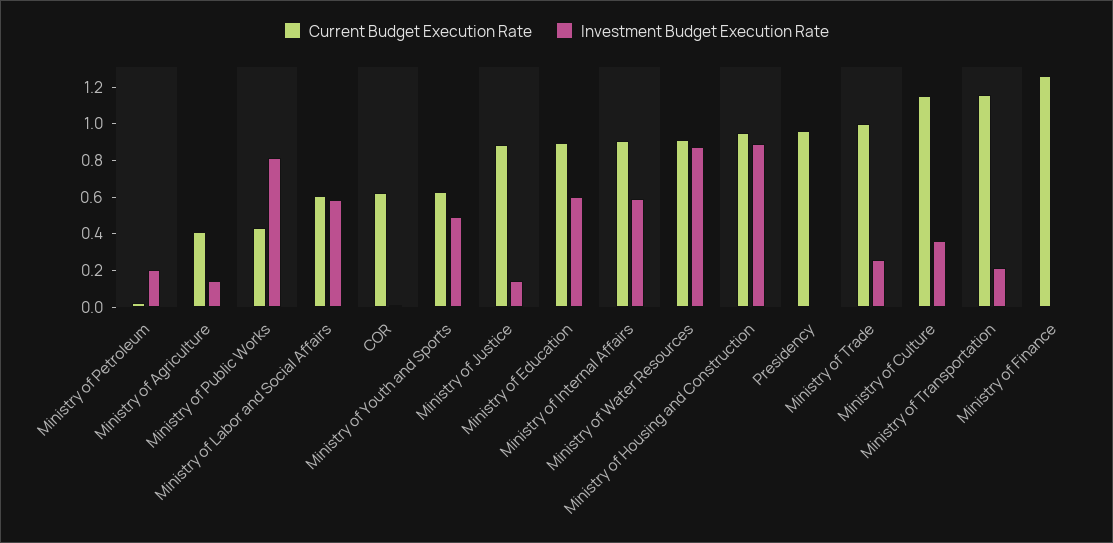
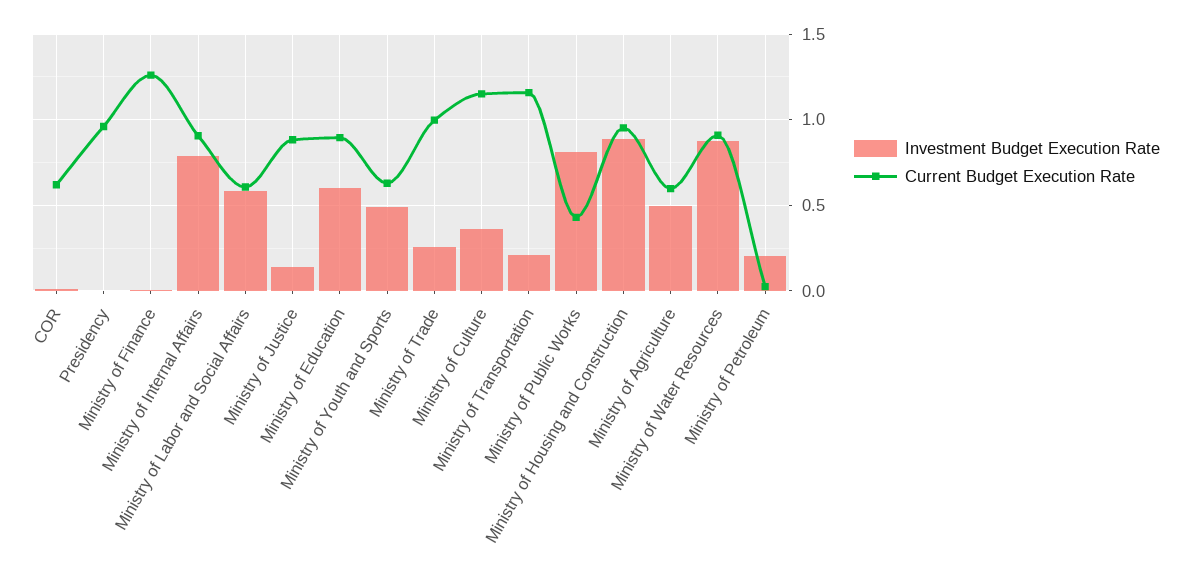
  {
    "Current Budget Execution Rate": {
      "Ministry of Petroleum": 0.05,
-     "Ministry of Agriculture": 0.4,
+     "Ministry of Agriculture": 0.6,
      "Ministry of Public Works": 0.45,
      "Ministry of Labor and Social Affairs": 0.6,
      "COR": 0.6,
      "Ministry of Youth and Sports": 0.65,
      "Ministry of Justice": 0.9,
      "Ministry of Education": 0.9,
      "Ministry of Internal Affairs": 0.9,
      "Ministry of Water Resources": 0.9,
      "Ministry of Housing and Construction": 0.95,
      "Presidency": 0.95,
      "Ministry of Trade": 1,
      "Ministry of Culture": 1.15,
      "Ministry of Transportation": 1.15,
      "Ministry of Finance": 1.25
    },
    "Investment Budget Execution Rate": {
      "Ministry of Petroleum": 0.2,
-     "Ministry of Agriculture": 0.15,
+     "Ministry of Agriculture": 0.5,
      "Ministry of Public Works": 0.8,
      "Ministry of Labor and Social Affairs": 0.6,
      "COR": 0,
      "Ministry of Youth and Sports": 0.5,
      "Ministry of Justice": 0.15,
      "Ministry of Education": 0.6,
-     "Ministry of Internal Affairs": 0.6,
+     "Ministry of Internal Affairs": 0.8,
      "Ministry of Water Resources": 0.9,
      "Ministry of Housing and Construction": 0.9,
      "Presidency": 0,
      "Ministry of Trade": 0.25,
      "Ministry of Culture": 0.35,
      "Ministry of Transportation": 0.2,
      "Ministry of Finance": 0
    }
  }

